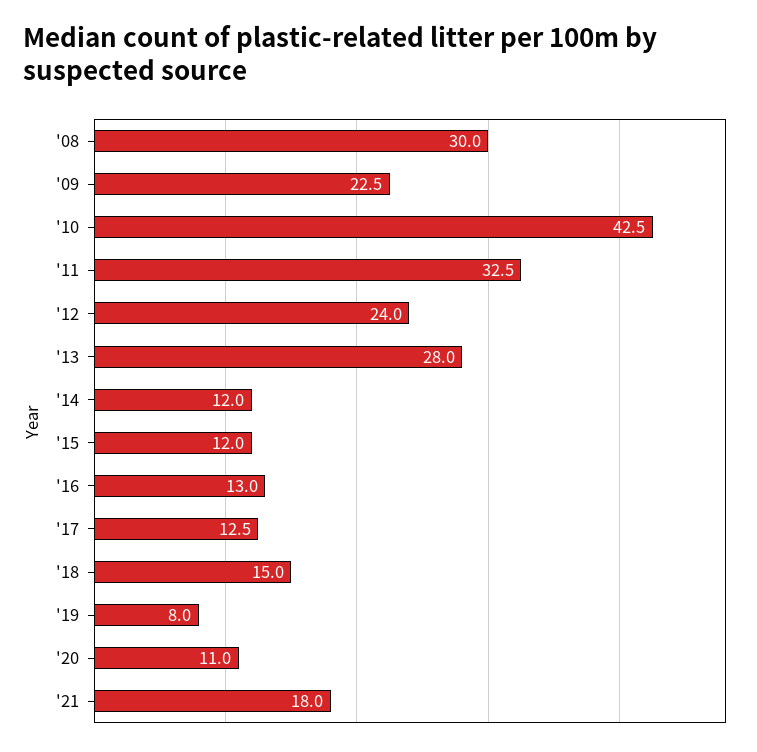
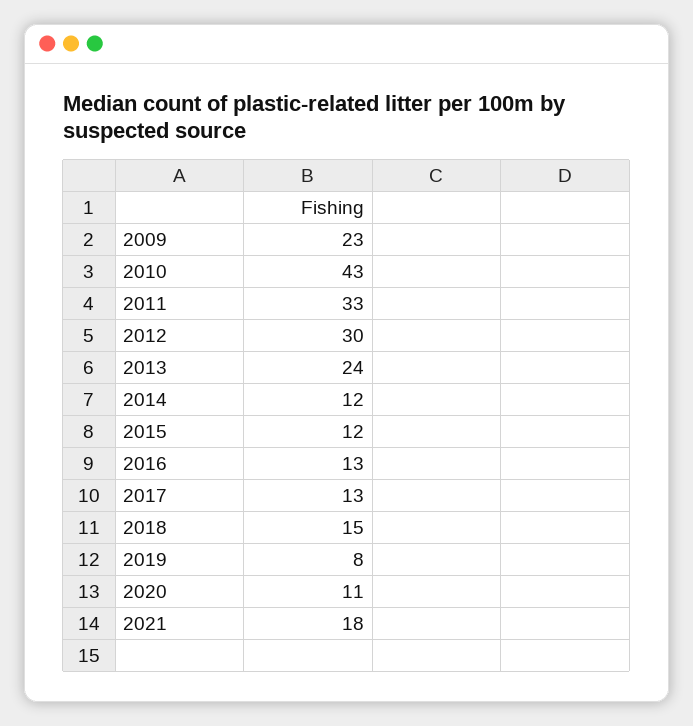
  {
-   "'08": 30,
    "'09": 22.5,
    "'10": 42.5,
    "'11": 32.5,
-   "'12": 24,
+   "'12": 30,
-   "'13": 28,
+   "'13": 24,
    "'14": 12,
    "'15": 12,
    "'16": 13,
    "'17": 12.5,
    "'18": 15,
    "'19": 8,
    "'20": 11,
    "'21": 18
  }

